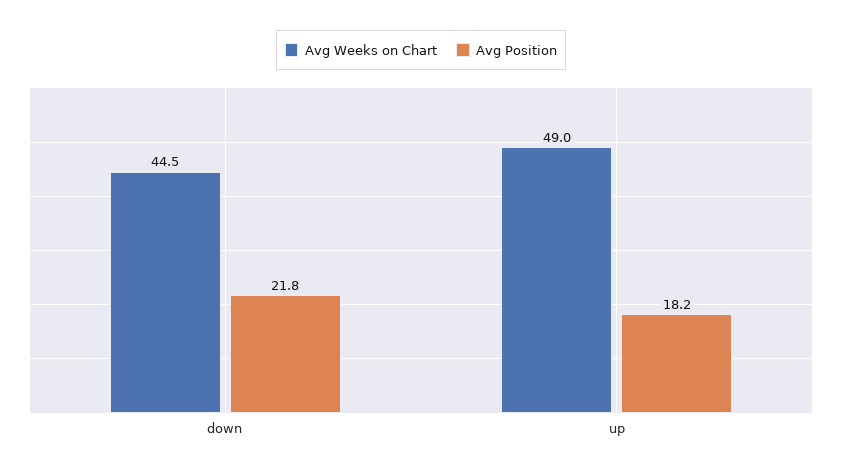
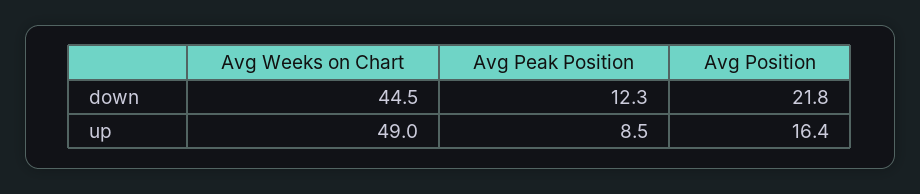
  {
    "Avg Weeks on Chart": {
      "down": 44.5,
      "up": 49
    },
    "Avg Position": {
      "down": 21.8,
-     "up": 18.2
+     "up": 16.4
-   }
+   },
+   "Avg Peak Position": {
+     "down": 12.3,
+     "up": 8.5
+   }
  }

